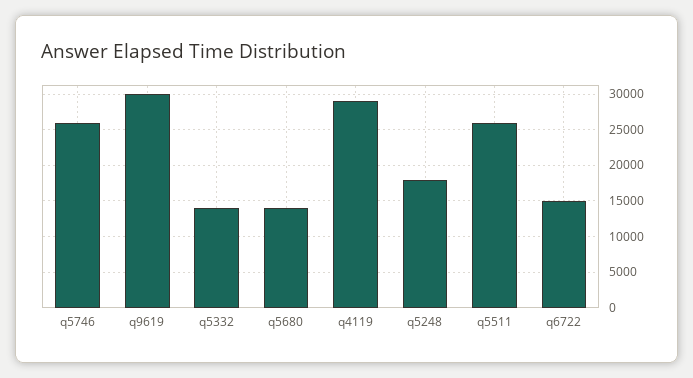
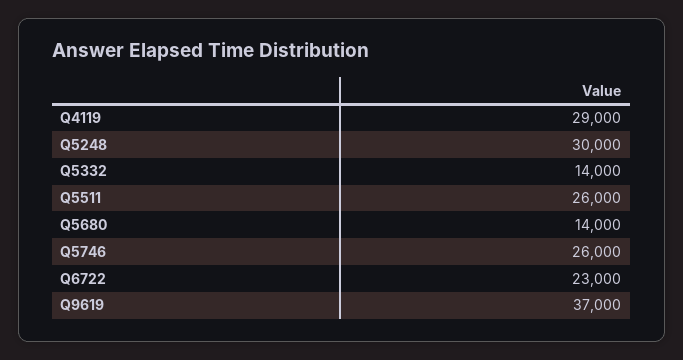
  {
    "q5746": 26000,
-   "q9619": 30000,
+   "q9619": 37000,
    "q5332": 14000,
    "q5680": 14000,
    "q4119": 29000,
-   "q5248": 18000,
+   "q5248": 30000,
    "q5511": 26000,
-   "q6722": 15000
+   "q6722": 23000
  }

